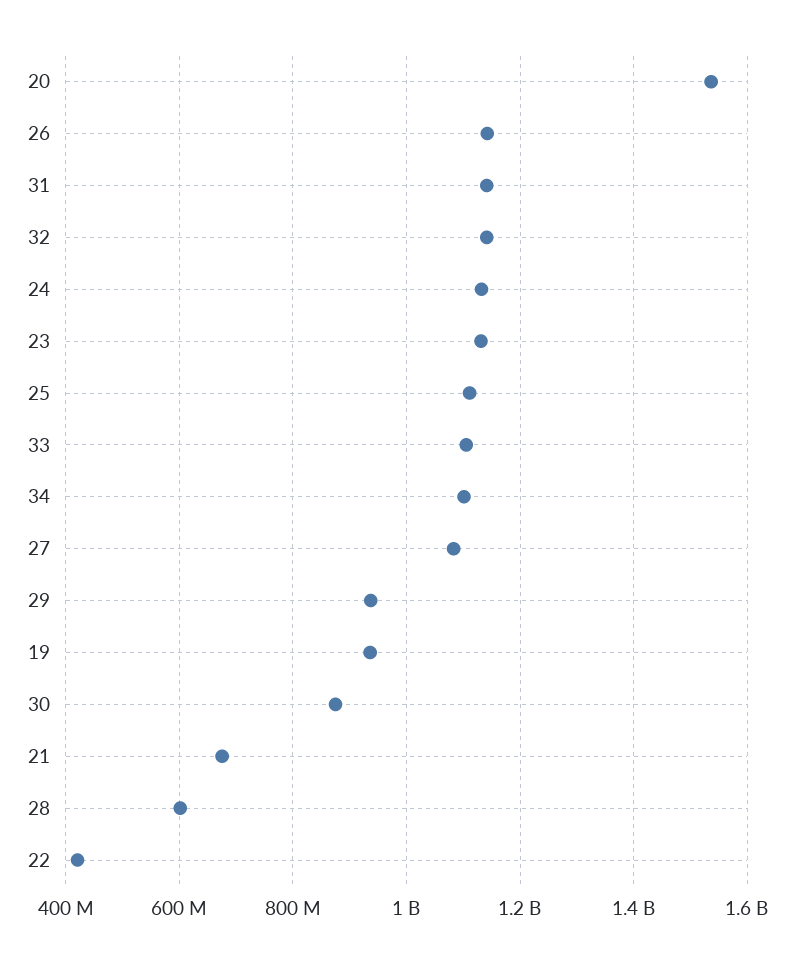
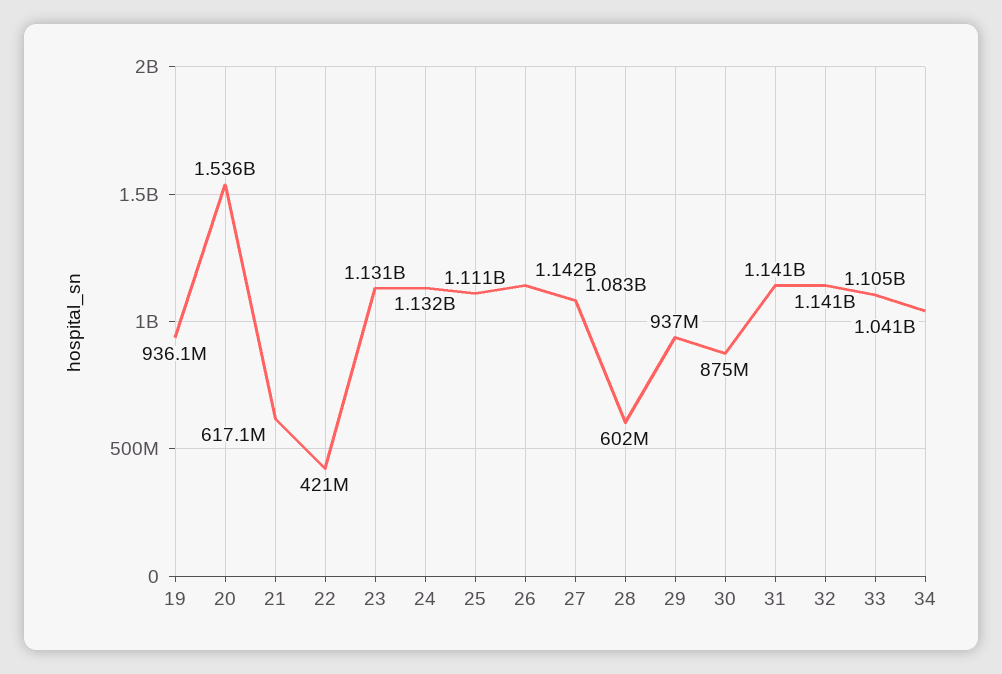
  {
    "20": 1536000000,
    "26": 1142000000,
    "31": 1141000000,
    "32": 1141000000,
    "24": 1132000000,
    "23": 1131000000,
    "25": 1111000000,
    "33": 1105000000,
-   "34": 1100000000,
+   "34": 1041000000,
    "27": 1083000000,
    "29": 937000000,
    "19": 936100000,
    "30": 875000000,
-   "21": 680000000,
+   "21": 617100000,
    "28": 602000000,
    "22": 421000000
  }

